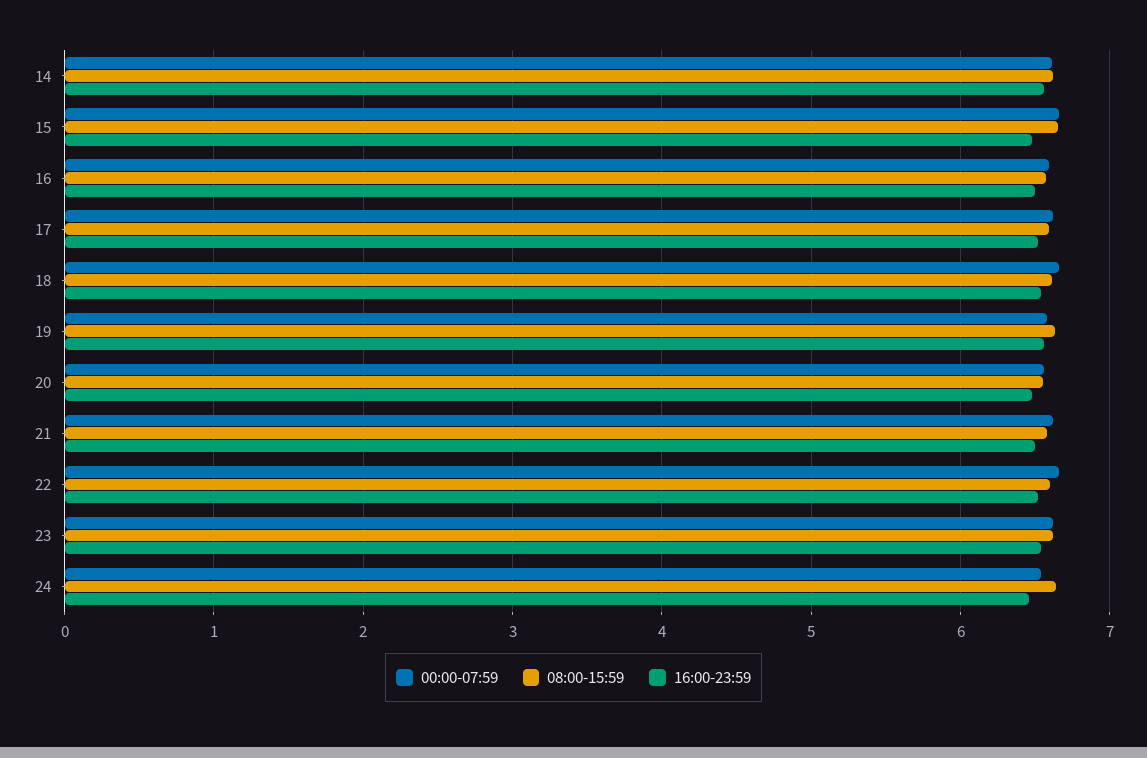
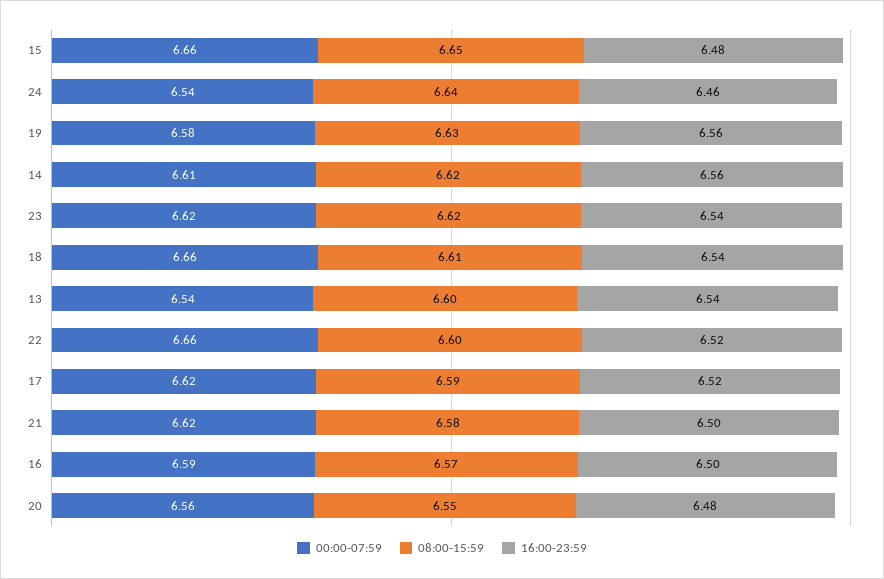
  {
    "00:00-07:59": {
      "14": 6.61,
      "15": 6.66,
      "16": 6.59,
      "17": 6.62,
      "18": 6.66,
      "19": 6.58,
      "20": 6.56,
      "21": 6.62,
      "22": 6.66,
      "23": 6.62,
-     "24": 6.54
+     "24": 6.54,
+     "13": 6.54
    },
    "08:00-15:59": {
      "14": 6.62,
      "15": 6.65,
      "16": 6.57,
      "17": 6.59,
      "18": 6.61,
      "19": 6.63,
      "20": 6.55,
      "21": 6.58,
      "22": 6.6,
      "23": 6.62,
-     "24": 6.64
+     "24": 6.64,
+     "13": 6.6
    },
    "16:00-23:59": {
      "14": 6.56,
      "15": 6.48,
      "16": 6.5,
      "17": 6.52,
      "18": 6.54,
      "19": 6.56,
      "20": 6.48,
      "21": 6.5,
      "22": 6.52,
      "23": 6.54,
-     "24": 6.46
+     "24": 6.46,
+     "13": 6.54
    }
  }

